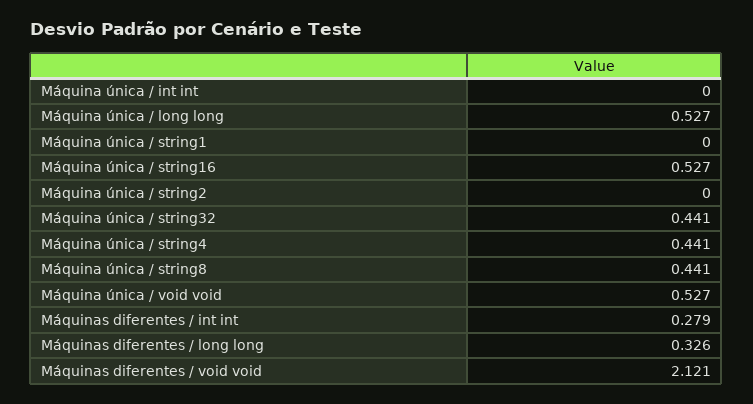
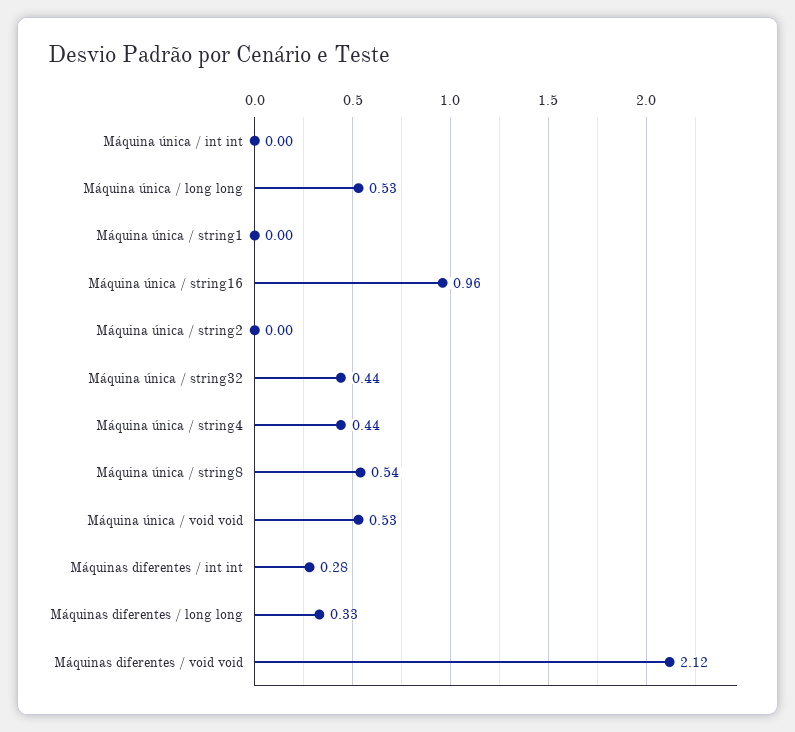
  {
    "Máquina única / int int": 0,
    "Máquina única / long long": 0.527,
    "Máquina única / string1": 0,
-   "Máquina única / string16": 0.527,
+   "Máquina única / string16": 0.96,
    "Máquina única / string2": 0,
    "Máquina única / string32": 0.441,
    "Máquina única / string4": 0.441,
-   "Máquina única / string8": 0.441,
+   "Máquina única / string8": 0.54,
    "Máquina única / void void": 0.527,
    "Máquinas diferentes / int int": 0.279,
    "Máquinas diferentes / long long": 0.326,
    "Máquinas diferentes / void void": 2.121
  }

